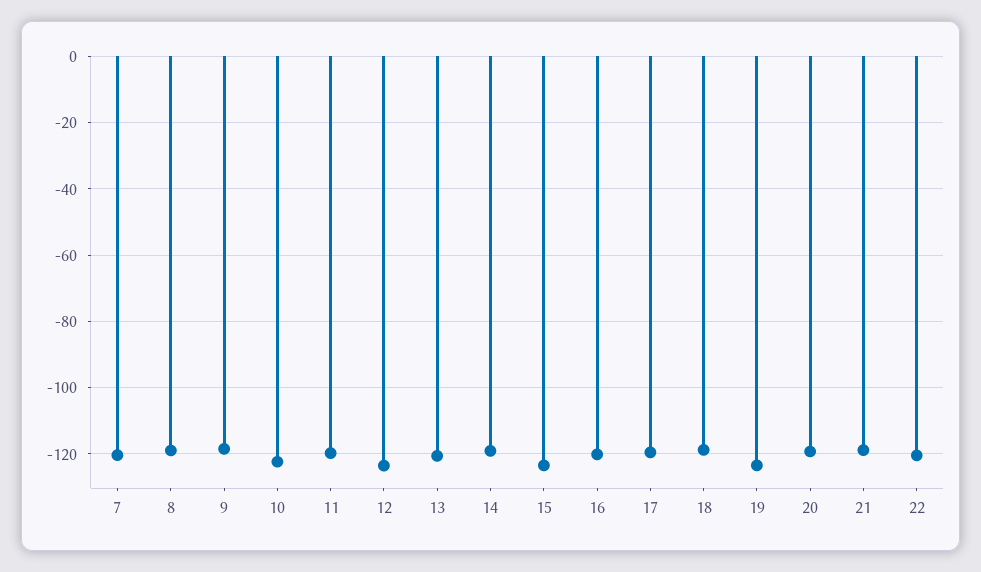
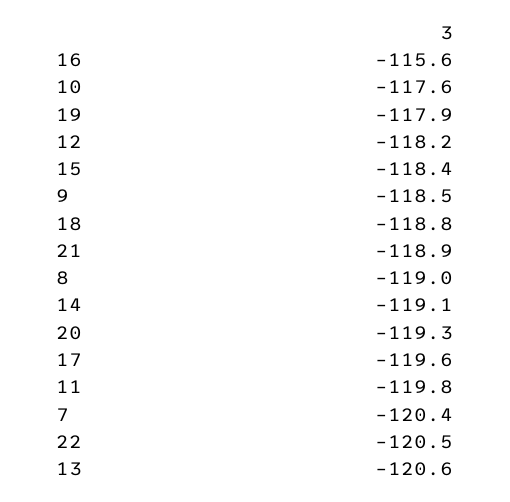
  {
    "7": -120.4,
    "8": -119,
    "9": -118.5,
-   "10": -122,
+   "10": -117.6,
    "11": -119.8,
-   "12": -124,
+   "12": -118.2,
    "13": -120.6,
    "14": -119.1,
-   "15": -124,
+   "15": -118.4,
-   "16": -120,
+   "16": -115.6,
    "17": -119.6,
    "18": -118.8,
-   "19": -124,
+   "19": -117.9,
    "20": -119.3,
    "21": -118.9,
    "22": -120.5
  }

